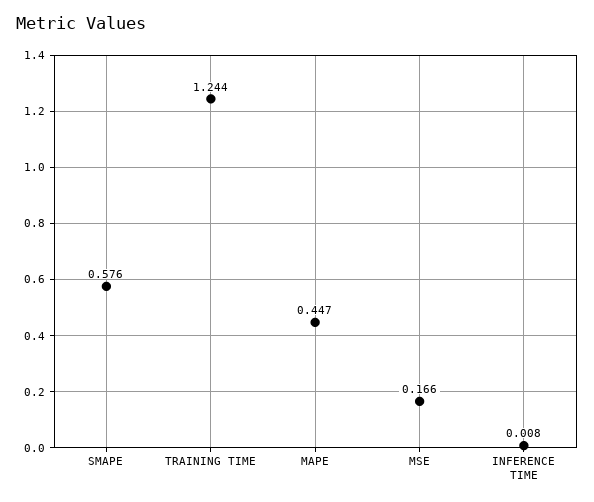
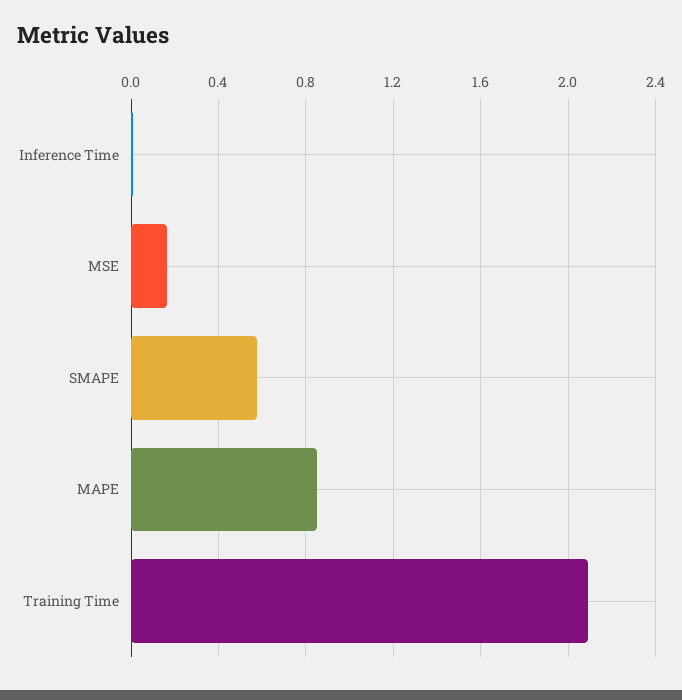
  {
    "SMAPE": 0.576,
-   "TRAINING TIME": 1.244,
+   "TRAINING TIME": 2.1,
-   "MAPE": 0.447,
+   "MAPE": 0.85,
    "MSE": 0.166,
    "INFERENCE TIME": 0.008
  }

